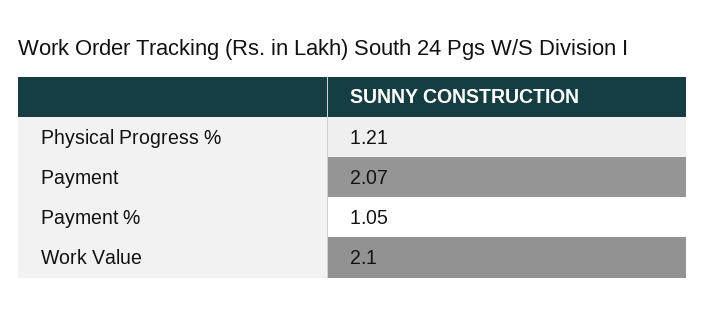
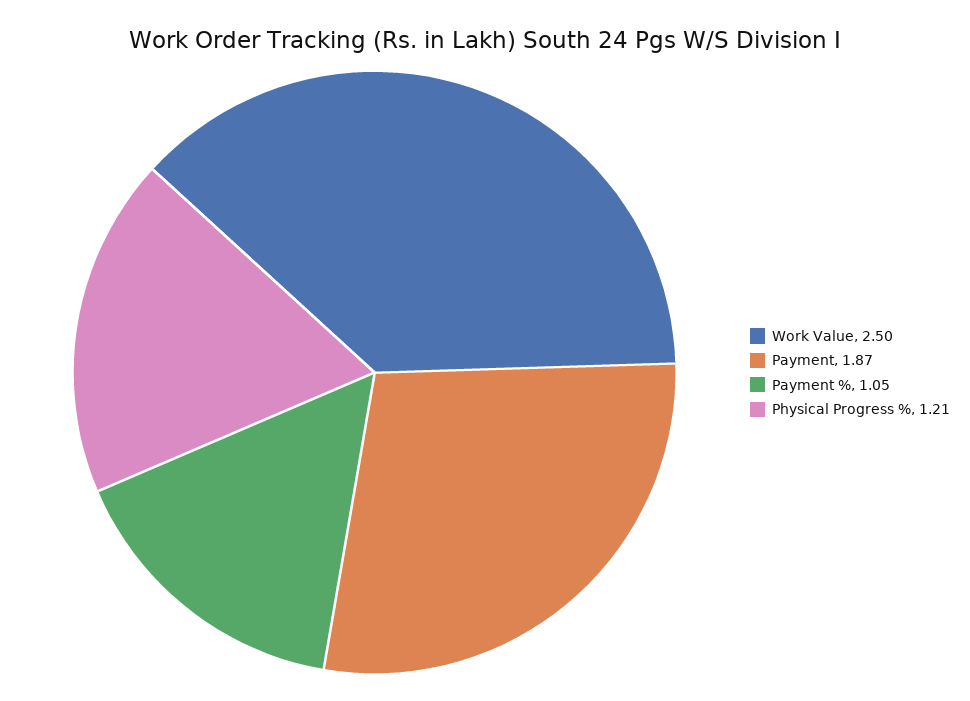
  {
    "Physical Progress %": 1.21,
-   "Payment": 2.07,
+   "Payment": 1.87,
    "Payment %": 1.05,
-   "Work Value": 2.1
+   "Work Value": 2.5
  }

